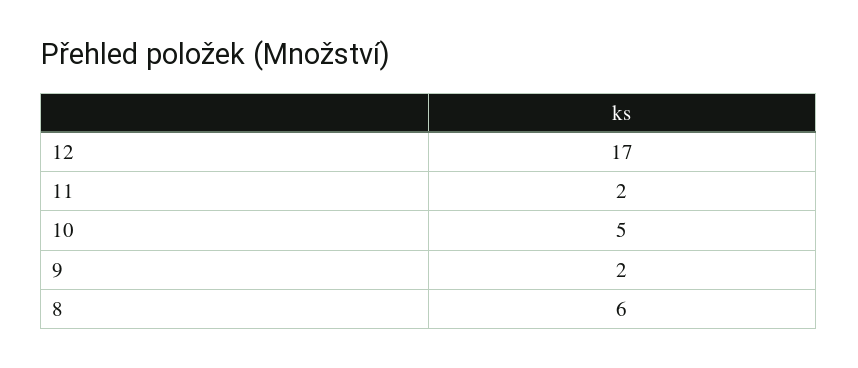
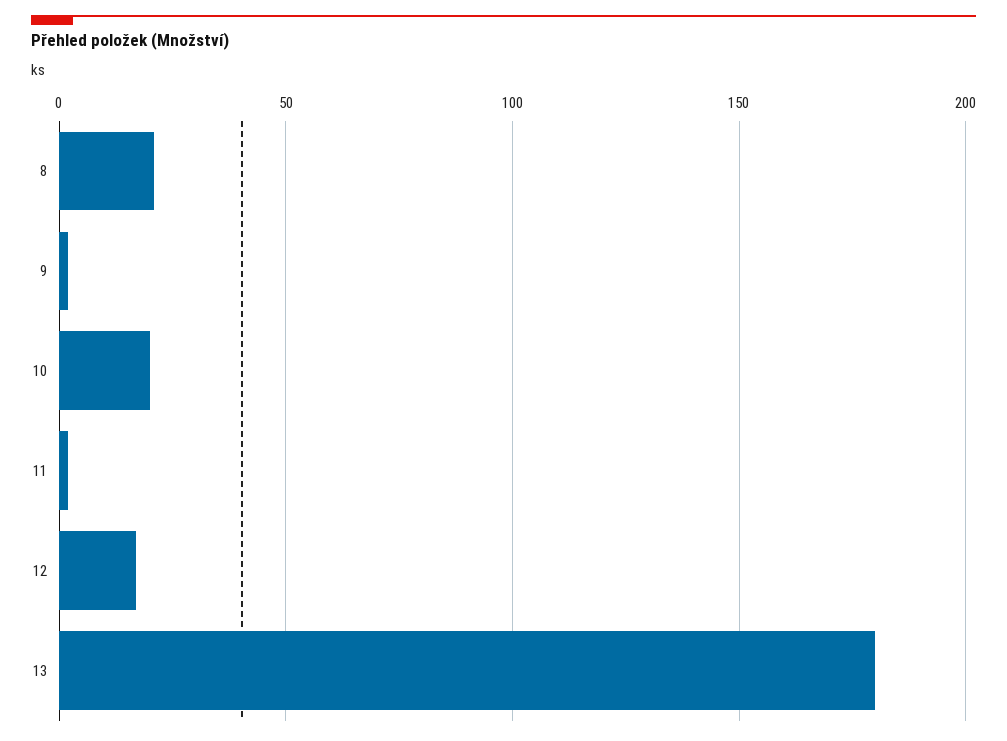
  {
    "12": 17,
    "11": 2,
-   "10": 5,
+   "10": 20,
    "9": 2,
-   "8": 6
+   "8": 20,
+   "13": 180
  }

